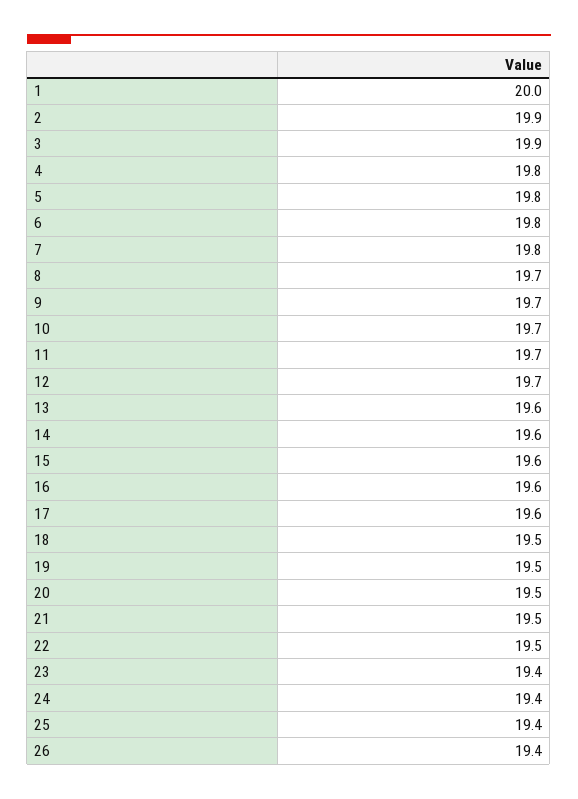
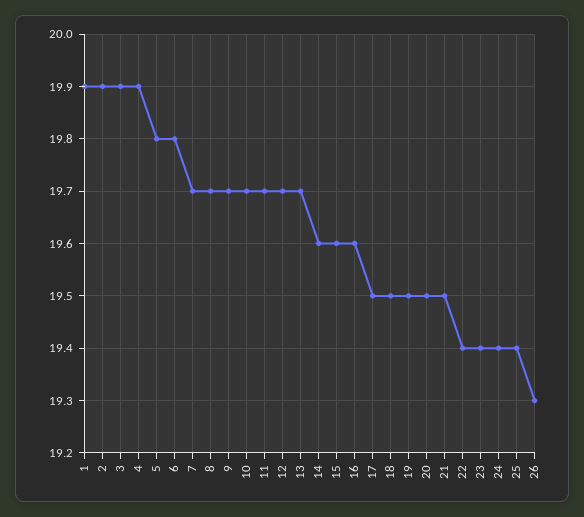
  {
-   "1": 20,
+   "1": 19.9,
    "2": 19.9,
    "3": 19.9,
-   "4": 19.8,
+   "4": 19.9,
    "5": 19.8,
    "6": 19.8,
-   "7": 19.8,
+   "7": 19.7,
    "8": 19.7,
    "9": 19.7,
    "10": 19.7,
    "11": 19.7,
    "12": 19.7,
-   "13": 19.6,
+   "13": 19.7,
    "14": 19.6,
    "15": 19.6,
    "16": 19.6,
-   "17": 19.6,
+   "17": 19.5,
    "18": 19.5,
    "19": 19.5,
    "20": 19.5,
    "21": 19.5,
-   "22": 19.5,
+   "22": 19.4,
    "23": 19.4,
    "24": 19.4,
    "25": 19.4,
-   "26": 19.4
+   "26": 19.3
  }

